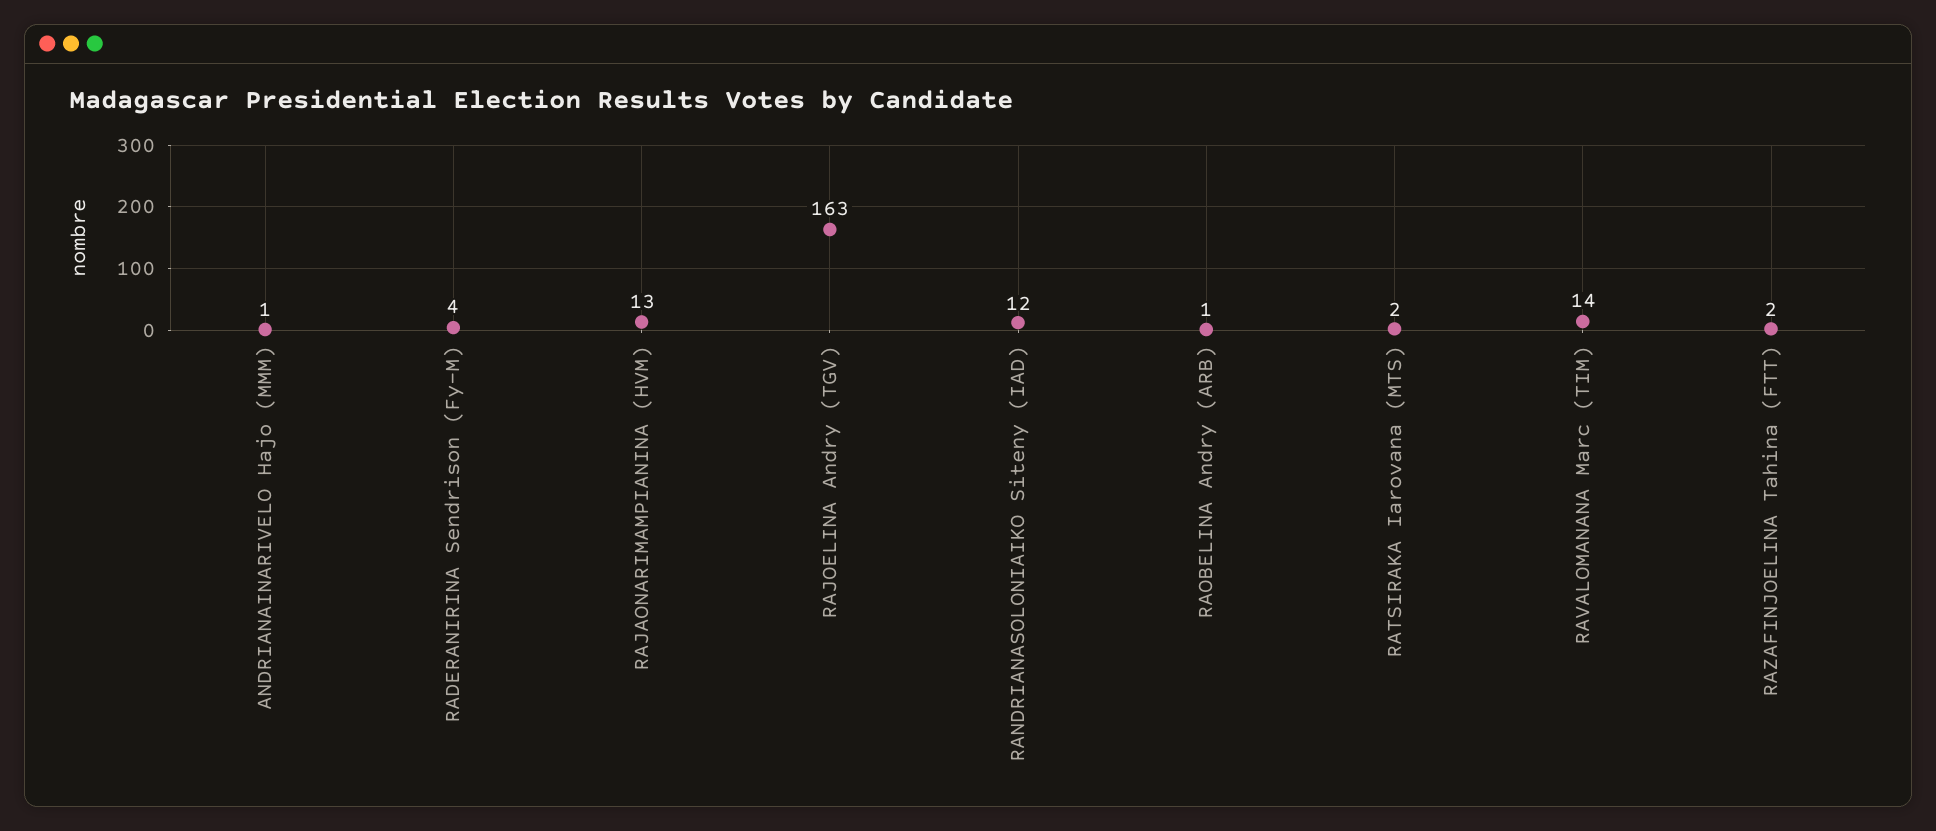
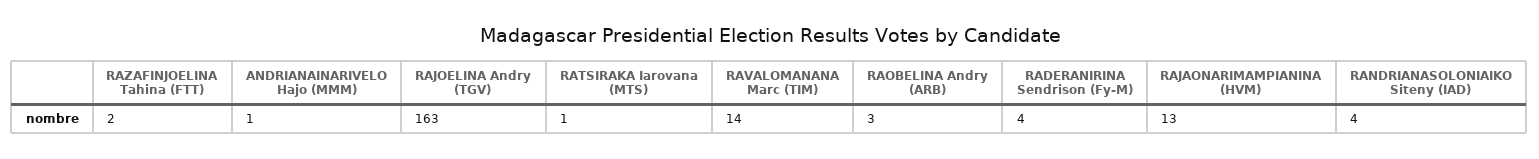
  {
    "ANDRIANAINARIVELO Hajo (MMM)": 1,
    "RADERANIRINA Sendrison (Fy-M)": 4,
    "RAJAONARIMAMPIANINA (HVM)": 13,
    "RAJOELINA Andry (TGV)": 163,
-   "RANDRIANASOLONIAIKO Siteny (IAD)": 12,
+   "RANDRIANASOLONIAIKO Siteny (IAD)": 4,
-   "RAOBELINA Andry (ARB)": 1,
+   "RAOBELINA Andry (ARB)": 3,
-   "RATSIRAKA Iarovana (MTS)": 2,
+   "RATSIRAKA Iarovana (MTS)": 1,
    "RAVALOMANANA Marc (TIM)": 14,
    "RAZAFINJOELINA Tahina (FTT)": 2
  }

